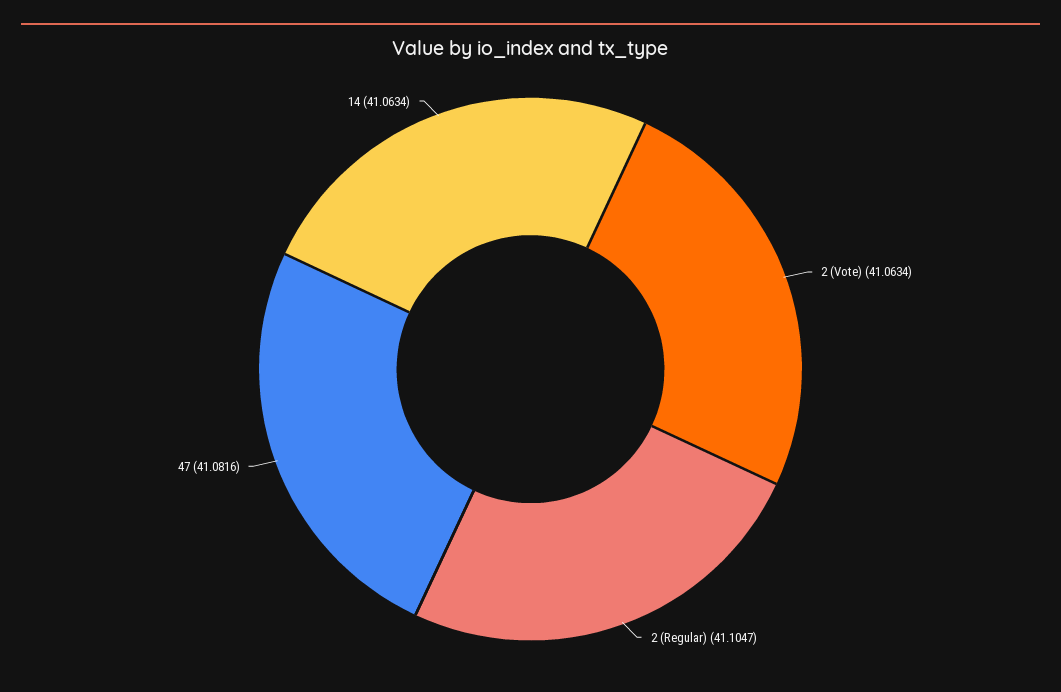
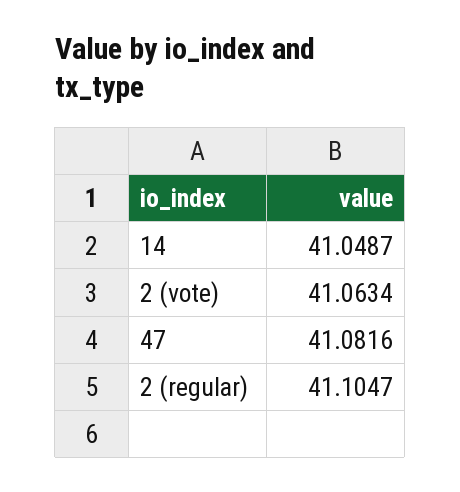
  {
    "2 (Vote)": 41.0634,
    "2 (Regular)": 41.1047,
    "47": 41.0816,
-   "14": 41.0634
+   "14": 41.0487
  }

